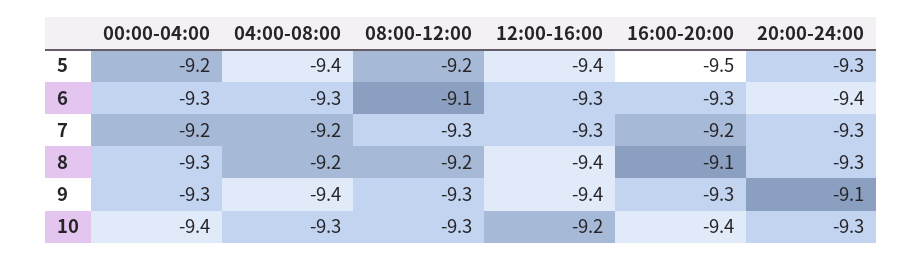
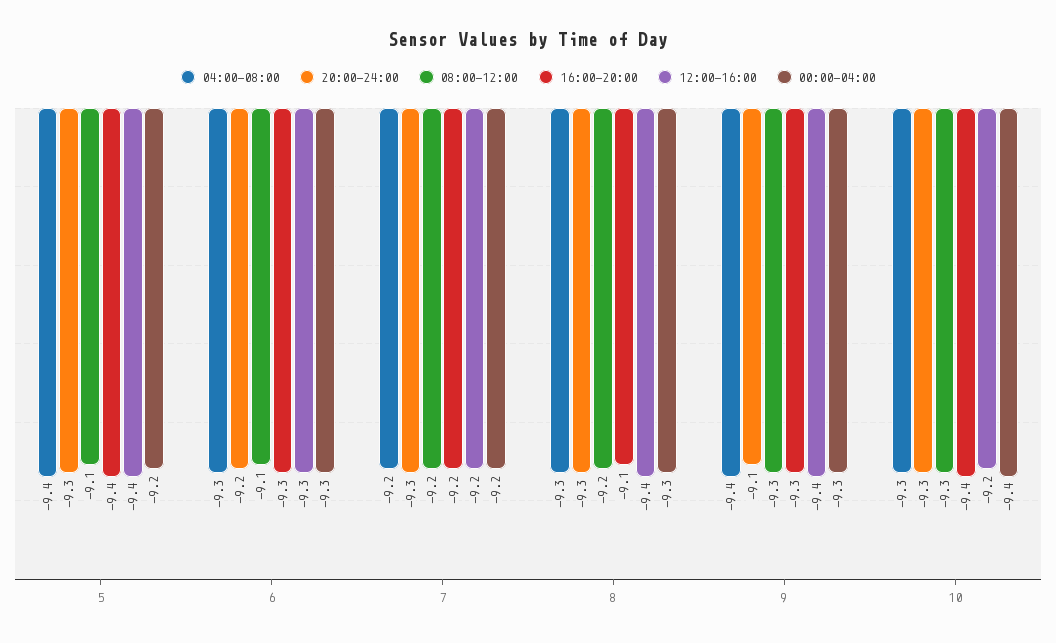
  {
    "00:00-04:00": {
      "5": -9.2,
      "6": -9.3,
      "7": -9.2,
      "8": -9.3,
      "9": -9.3,
      "10": -9.4
    },
    "04:00-08:00": {
      "5": -9.4,
      "6": -9.3,
      "7": -9.2,
-     "8": -9.2,
+     "8": -9.3,
      "9": -9.4,
      "10": -9.3
    },
    "08:00-12:00": {
-     "5": -9.2,
+     "5": -9.1,
      "6": -9.1,
-     "7": -9.3,
+     "7": -9.2,
      "8": -9.2,
      "9": -9.3,
      "10": -9.3
    },
    "12:00-16:00": {
      "5": -9.4,
      "6": -9.3,
-     "7": -9.3,
+     "7": -9.2,
      "8": -9.4,
      "9": -9.4,
      "10": -9.2
    },
    "16:00-20:00": {
-     "5": -9.5,
+     "5": -9.4,
      "6": -9.3,
      "7": -9.2,
      "8": -9.1,
      "9": -9.3,
      "10": -9.4
    },
    "20:00-24:00": {
      "5": -9.3,
-     "6": -9.4,
+     "6": -9.2,
      "7": -9.3,
      "8": -9.3,
      "9": -9.1,
      "10": -9.3
    }
  }

